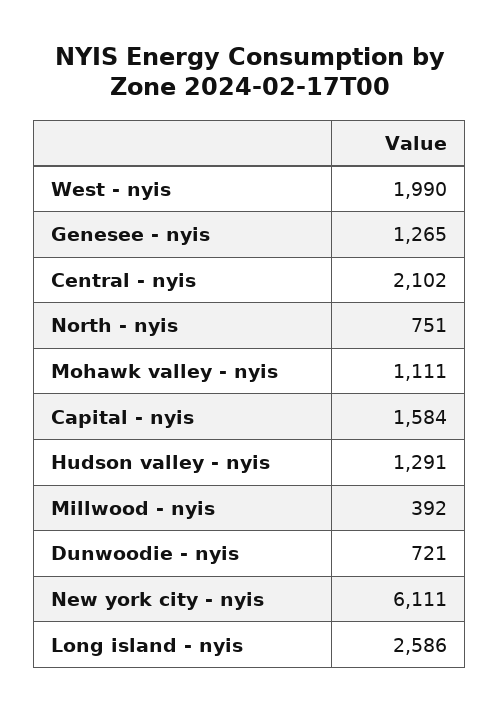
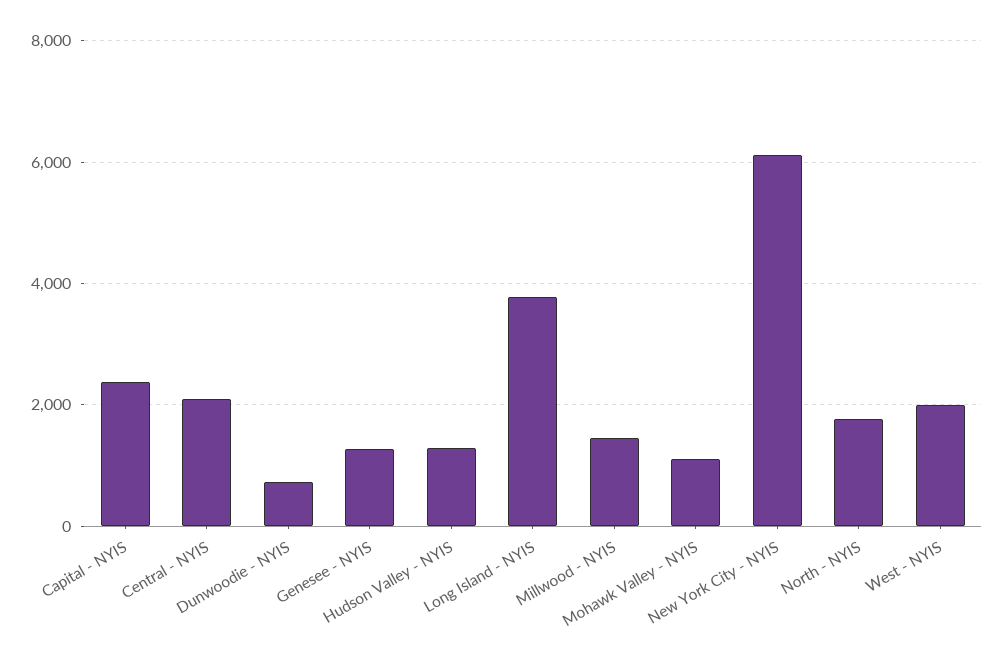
  {
    "West - nyis": 1990,
    "Genesee - nyis": 1265,
    "Central - nyis": 2102,
-   "North - nyis": 751,
+   "North - nyis": 1800,
    "Mohawk valley - nyis": 1111,
-   "Capital - nyis": 1584,
+   "Capital - nyis": 2400,
    "Hudson valley - nyis": 1291,
-   "Millwood - nyis": 392,
+   "Millwood - nyis": 1400,
    "Dunwoodie - nyis": 721,
    "New york city - nyis": 6111,
-   "Long island - nyis": 2586
+   "Long island - nyis": 3800
  }

